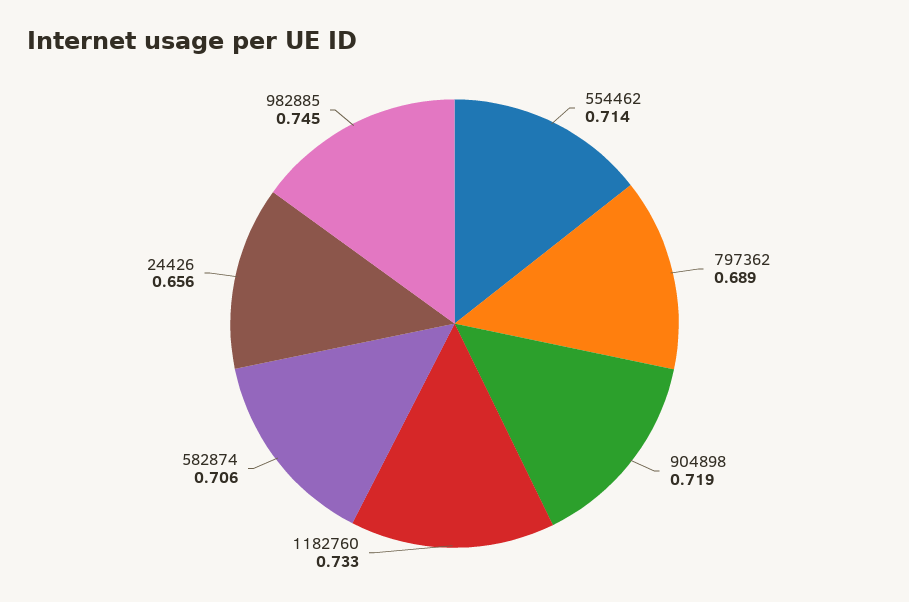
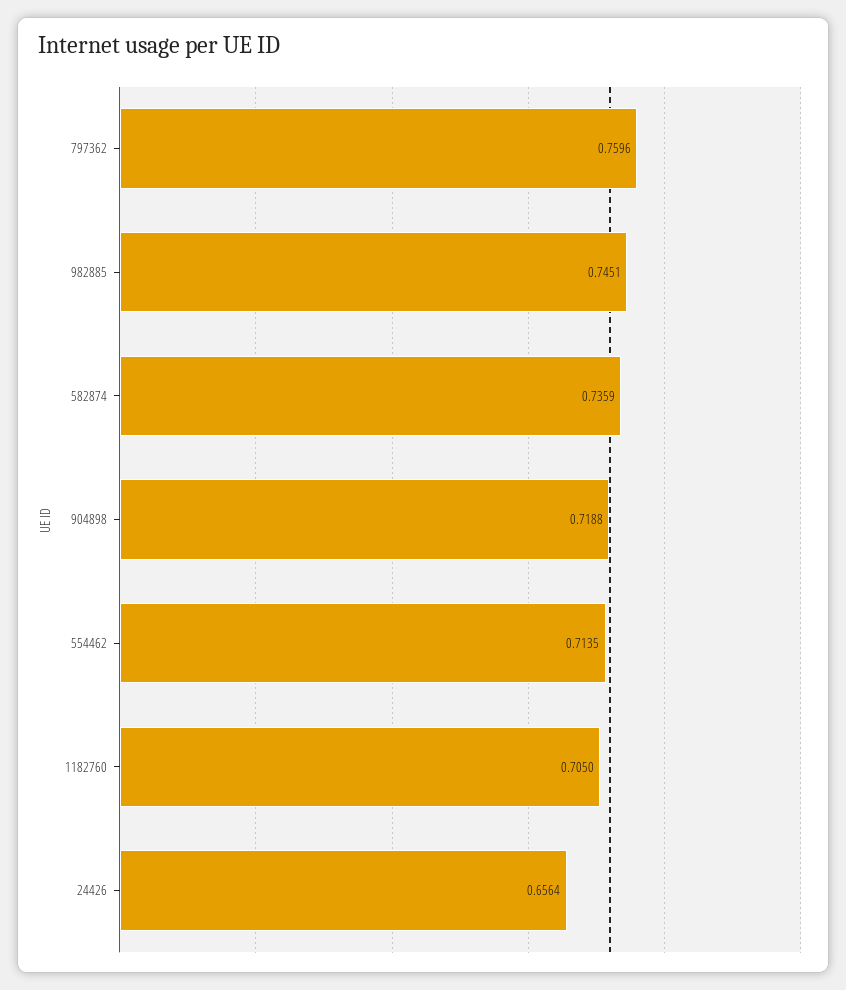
  {
    "554462": 0.7135,
-   "797362": 0.689,
+   "797362": 0.7596,
    "904898": 0.7188,
-   "1182760": 0.733,
+   "1182760": 0.705,
-   "582874": 0.706,
+   "582874": 0.7359,
    "24426": 0.6564,
    "982885": 0.7451
  }

